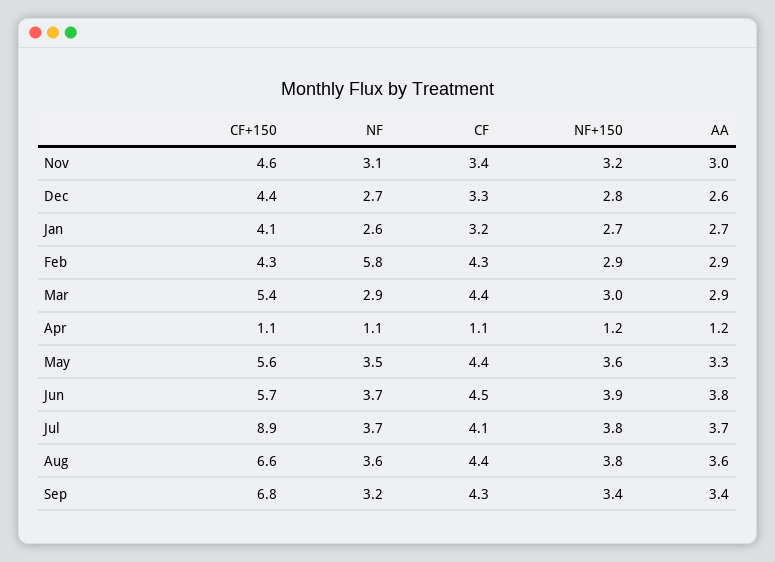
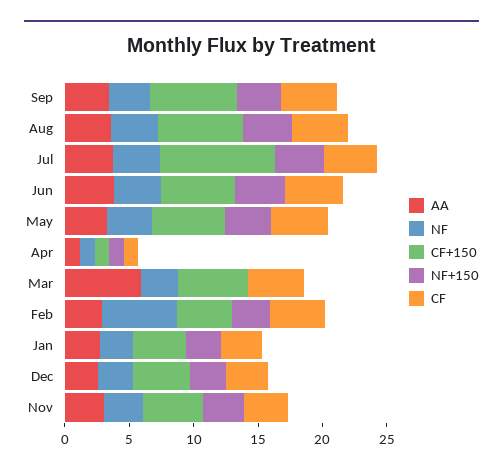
  {
    "CF+150": {
      "Nov": 4.6,
      "Dec": 4.4,
      "Jan": 4.1,
      "Feb": 4.3,
      "Mar": 5.4,
      "Apr": 1.1,
      "May": 5.6,
      "Jun": 5.7,
      "Jul": 8.9,
      "Aug": 6.6,
      "Sep": 6.8
    },
    "NF": {
      "Nov": 3.1,
      "Dec": 2.7,
      "Jan": 2.6,
      "Feb": 5.8,
      "Mar": 2.9,
      "Apr": 1.1,
      "May": 3.5,
      "Jun": 3.7,
      "Jul": 3.7,
      "Aug": 3.6,
      "Sep": 3.2
    },
    "CF": {
      "Nov": 3.4,
      "Dec": 3.3,
      "Jan": 3.2,
      "Feb": 4.3,
      "Mar": 4.4,
      "Apr": 1.1,
      "May": 4.4,
      "Jun": 4.5,
      "Jul": 4.1,
      "Aug": 4.4,
      "Sep": 4.3
    },
    "NF+150": {
      "Nov": 3.2,
      "Dec": 2.8,
      "Jan": 2.7,
      "Feb": 2.9,
-     "Mar": 3,
+     "Mar": 0,
      "Apr": 1.2,
      "May": 3.6,
      "Jun": 3.9,
      "Jul": 3.8,
      "Aug": 3.8,
      "Sep": 3.4
    },
    "AA": {
      "Nov": 3,
      "Dec": 2.6,
      "Jan": 2.7,
      "Feb": 2.9,
-     "Mar": 2.9,
+     "Mar": 6,
      "Apr": 1.2,
      "May": 3.3,
      "Jun": 3.8,
      "Jul": 3.7,
      "Aug": 3.6,
      "Sep": 3.4
    }
  }

